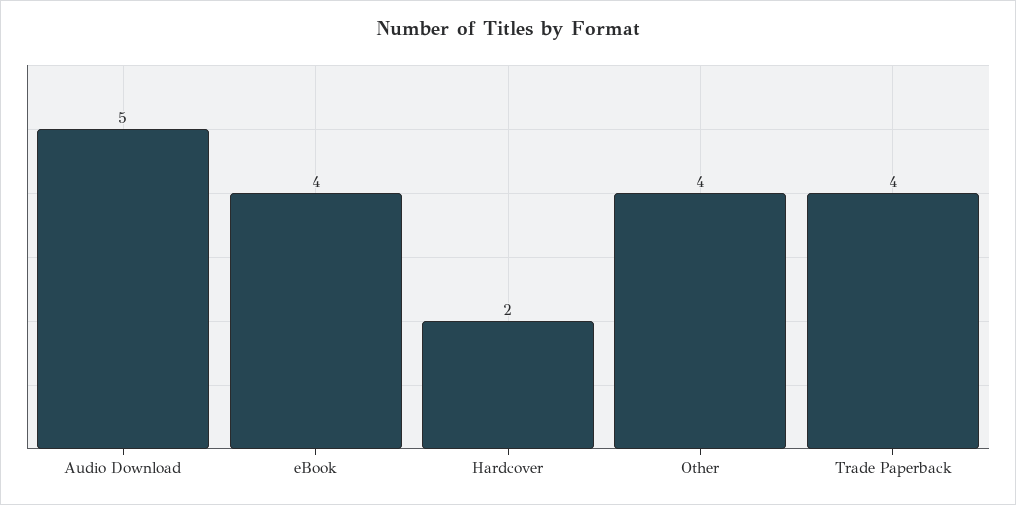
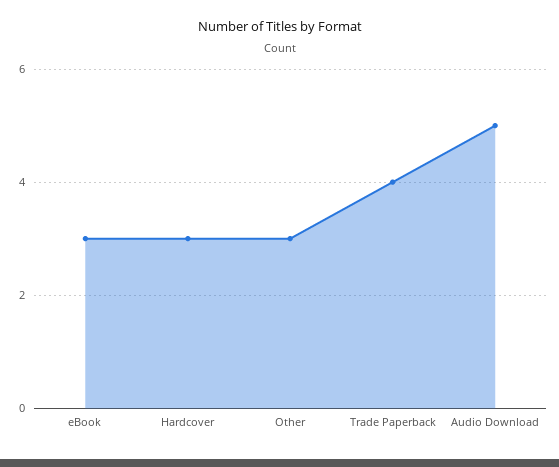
  {
    "Audio Download": 5,
-   "eBook": 4,
+   "eBook": 3,
-   "Hardcover": 2,
+   "Hardcover": 3,
-   "Other": 4,
+   "Other": 3,
    "Trade Paperback": 4
  }

